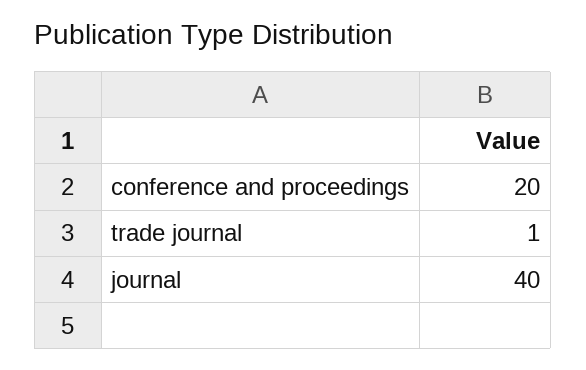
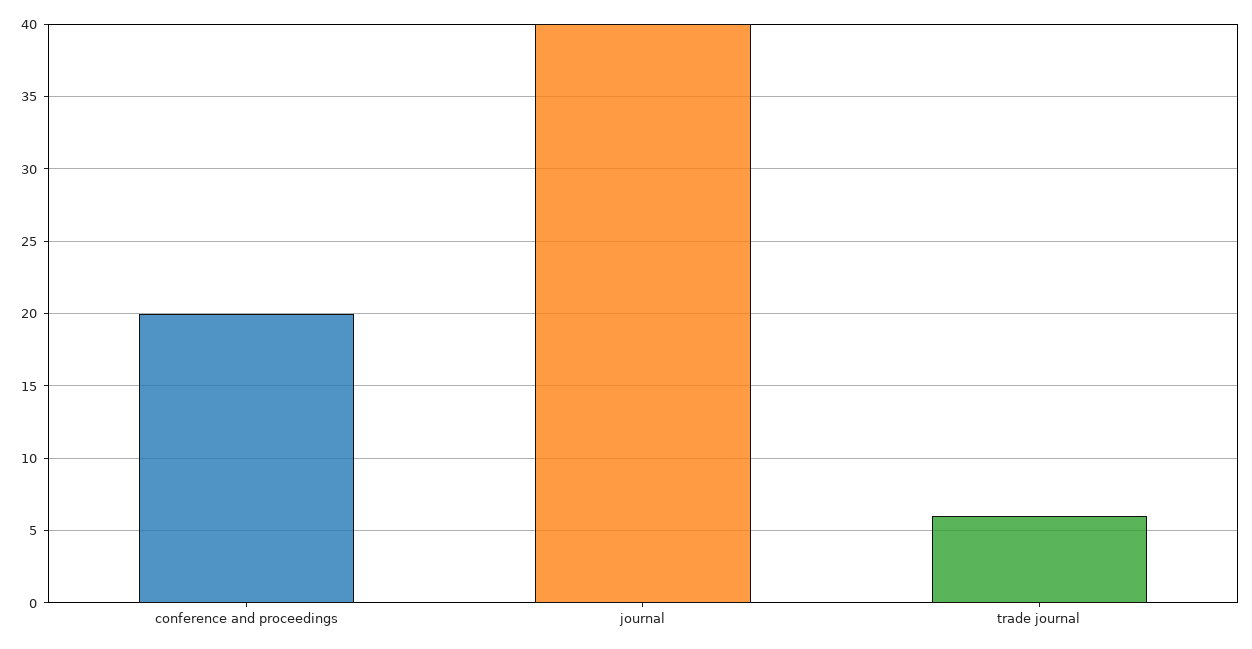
  {
    "conference and proceedings": 20,
-   "trade journal": 1,
+   "trade journal": 6,
    "journal": 40
  }

